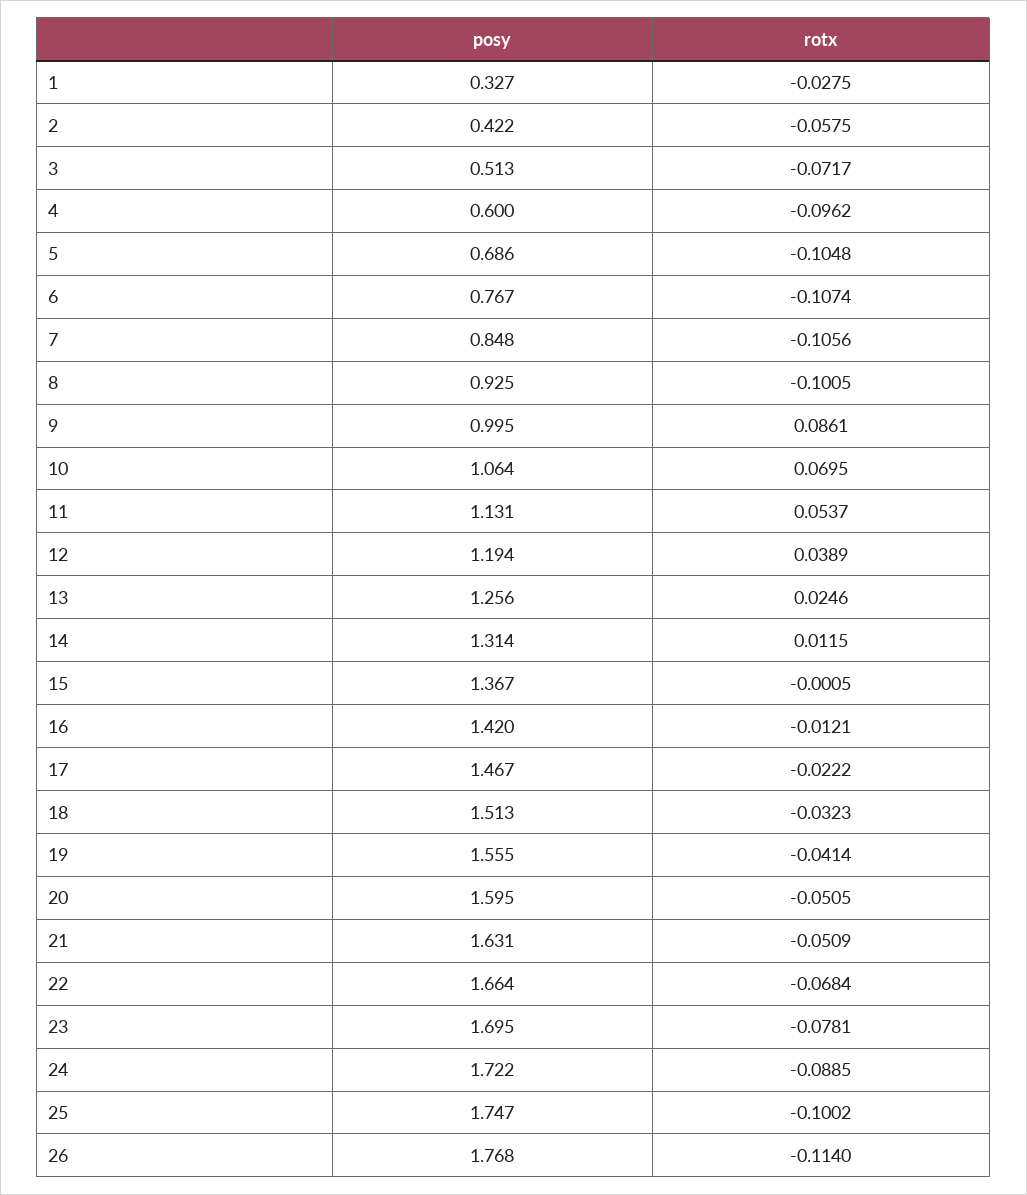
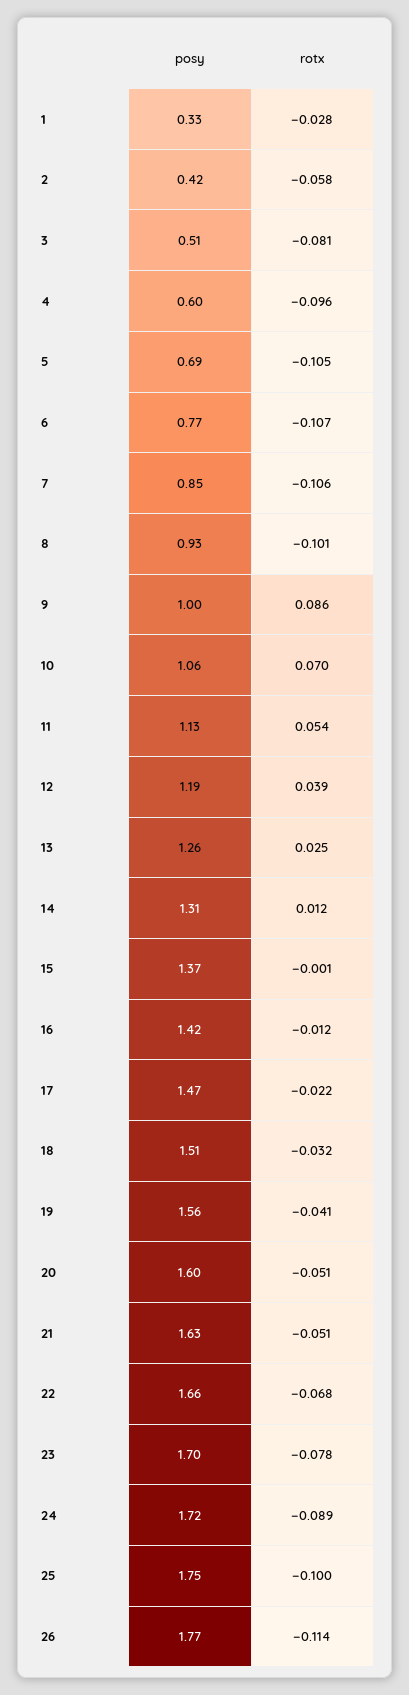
  {
    "posy": {
      "1": 0.327,
      "2": 0.422,
      "3": 0.513,
      "4": 0.6,
      "5": 0.686,
      "6": 0.767,
      "7": 0.848,
      "8": 0.925,
      "9": 0.995,
      "10": 1.064,
      "11": 1.131,
      "12": 1.194,
      "13": 1.256,
      "14": 1.314,
      "15": 1.367,
      "16": 1.42,
      "17": 1.467,
      "18": 1.513,
      "19": 1.555,
      "20": 1.595,
      "21": 1.631,
      "22": 1.664,
      "23": 1.695,
      "24": 1.722,
      "25": 1.747,
      "26": 1.768
    },
    "rotx": {
      "1": -0.0275,
      "2": -0.0575,
-     "3": -0.0717,
+     "3": -0.081,
      "4": -0.0962,
      "5": -0.1048,
      "6": -0.1074,
      "7": -0.1056,
      "8": -0.1005,
      "9": 0.0861,
      "10": 0.0695,
      "11": 0.0537,
      "12": 0.0389,
      "13": 0.0246,
      "14": 0.0115,
      "15": -0.0005,
      "16": -0.0121,
      "17": -0.0222,
      "18": -0.0323,
      "19": -0.0414,
      "20": -0.0505,
      "21": -0.0509,
      "22": -0.0684,
      "23": -0.0781,
      "24": -0.0885,
      "25": -0.1002,
      "26": -0.114
    }
  }

